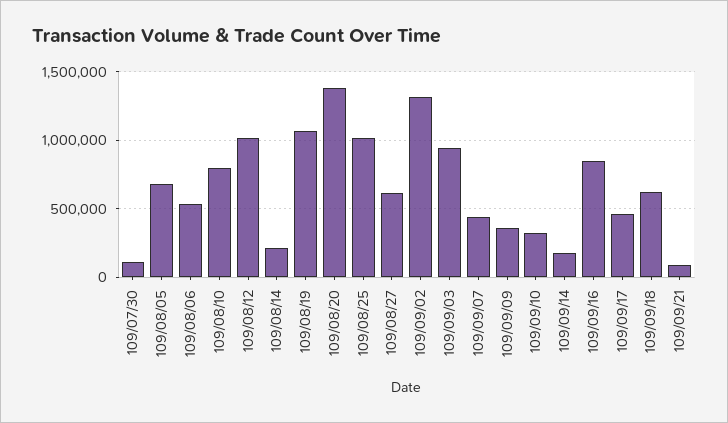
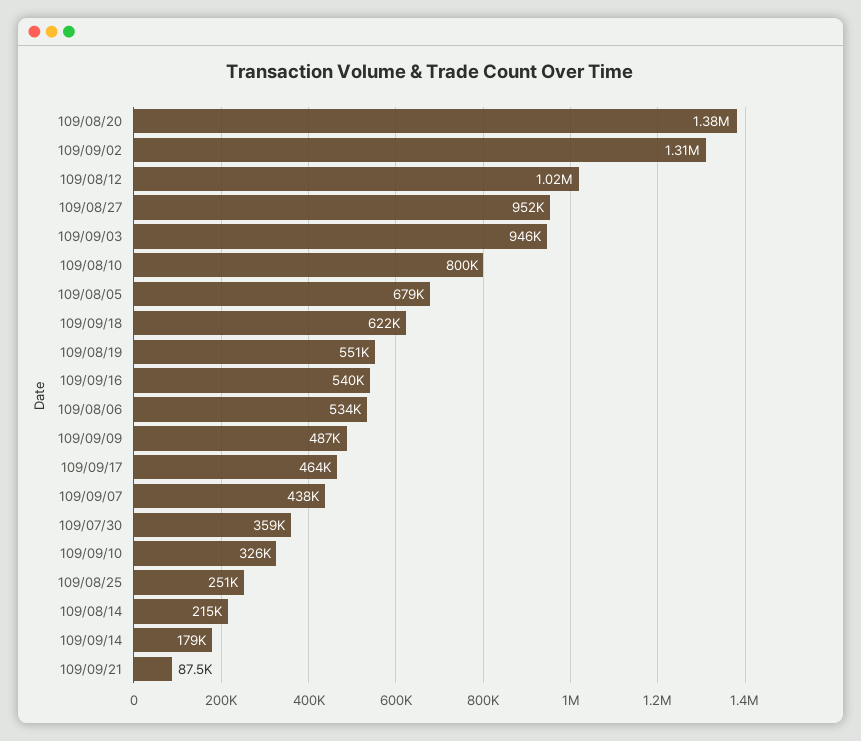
  {
-   "109/07/30": 100000,
+   "109/07/30": 359000,
    "109/08/05": 679000,
    "109/08/06": 534000,
    "109/08/10": 800000,
    "109/08/12": 1020000,
    "109/08/14": 215000,
-   "109/08/19": 1050000,
+   "109/08/19": 551000,
    "109/08/20": 1380000,
-   "109/08/25": 1000000,
+   "109/08/25": 251000,
-   "109/08/27": 600000,
+   "109/08/27": 952000,
    "109/09/02": 1310000,
    "109/09/03": 946000,
    "109/09/07": 438000,
-   "109/09/09": 350000,
+   "109/09/09": 487000,
    "109/09/10": 326000,
    "109/09/14": 179000,
-   "109/09/16": 850000,
+   "109/09/16": 540000,
    "109/09/17": 464000,
    "109/09/18": 622000,
    "109/09/21": 87500
  }

